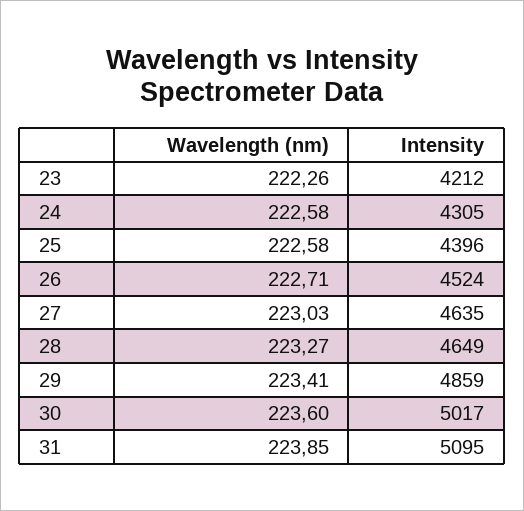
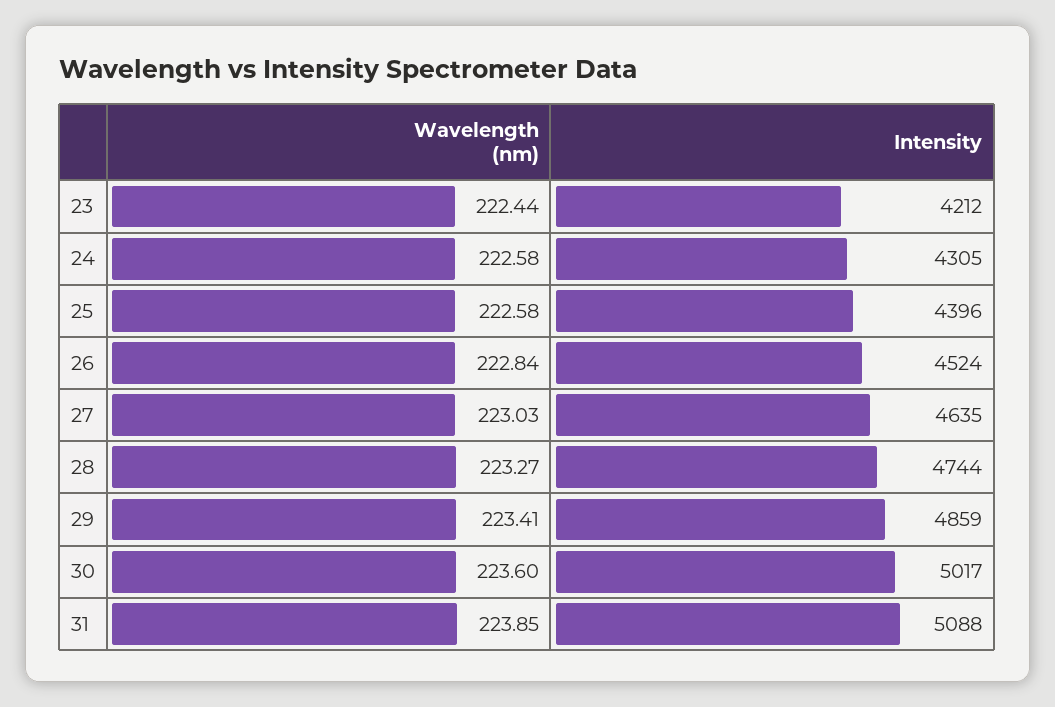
  {
    "Wavelength (nm)": {
-     "23": 222.26,
+     "23": 222.44,
      "24": 222.58,
      "25": 222.58,
-     "26": 222.71,
+     "26": 222.84,
      "27": 223.03,
      "28": 223.27,
      "29": 223.41,
      "30": 223.6,
      "31": 223.85
    },
    "Intensity": {
      "23": 4212,
      "24": 4305,
      "25": 4396,
      "26": 4524,
      "27": 4635,
-     "28": 4649,
+     "28": 4744,
      "29": 4859,
      "30": 5017,
-     "31": 5095
+     "31": 5088
    }
  }

